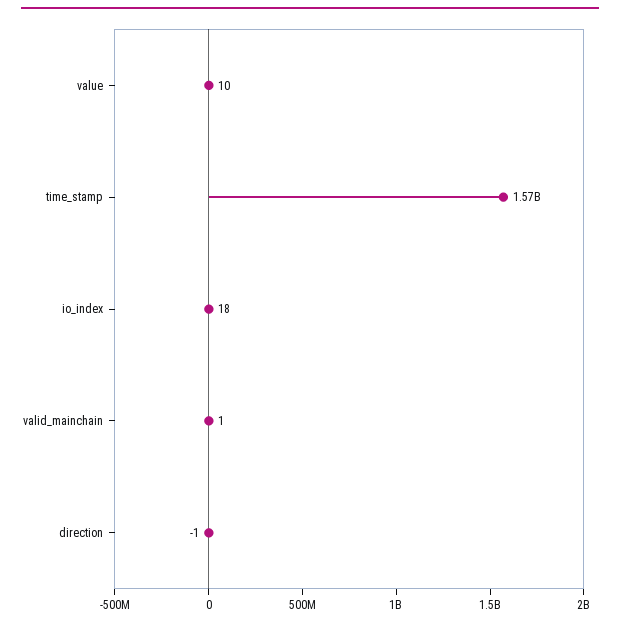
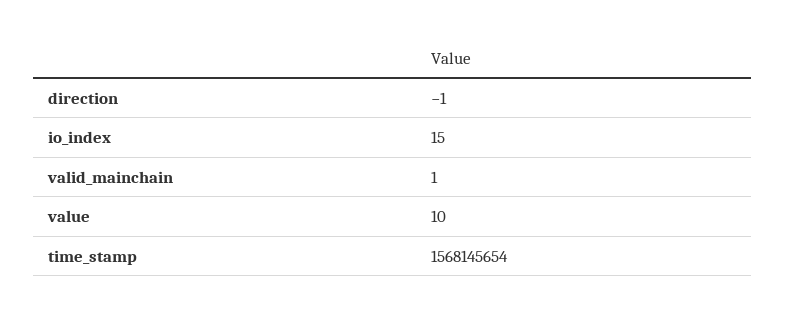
  {
    "value": 10,
    "time_stamp": 1568145654,
-   "io_index": 18,
+   "io_index": 15,
    "valid_mainchain": 1,
    "direction": -1
  }

